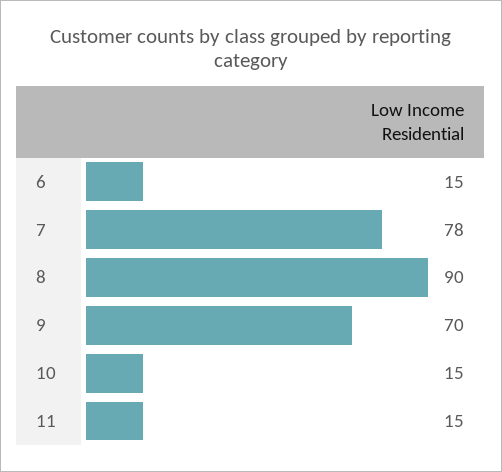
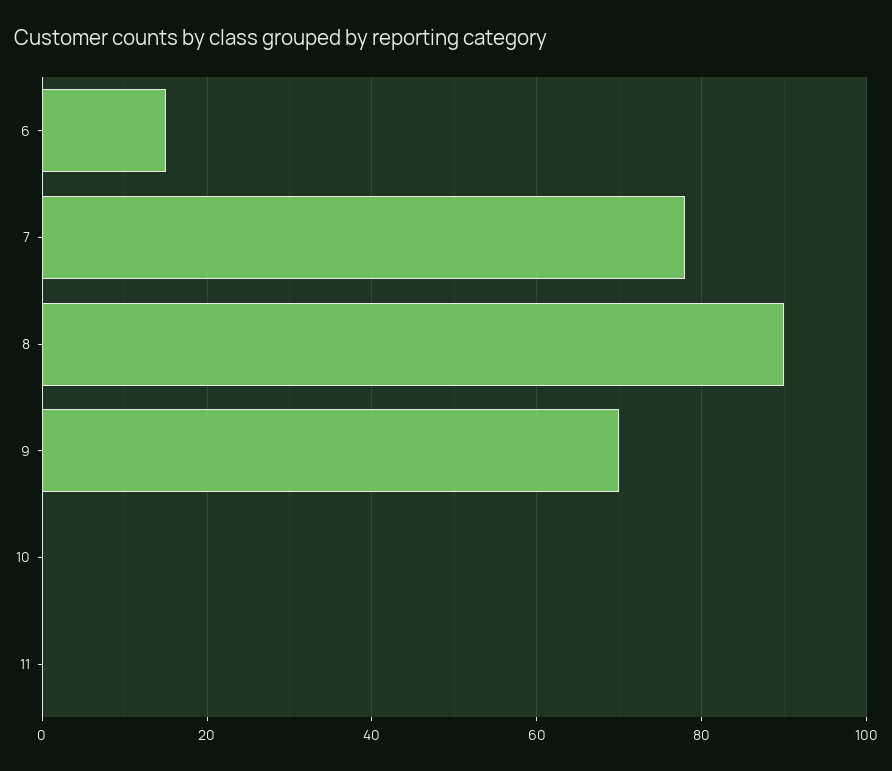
  {
    "6": 15,
    "7": 78,
    "8": 90,
    "9": 70,
-   "10": 15,
+   "10": 0,
-   "11": 15
+   "11": 0
  }

